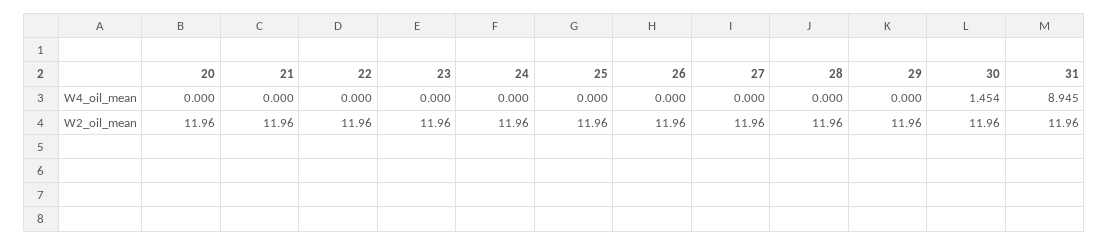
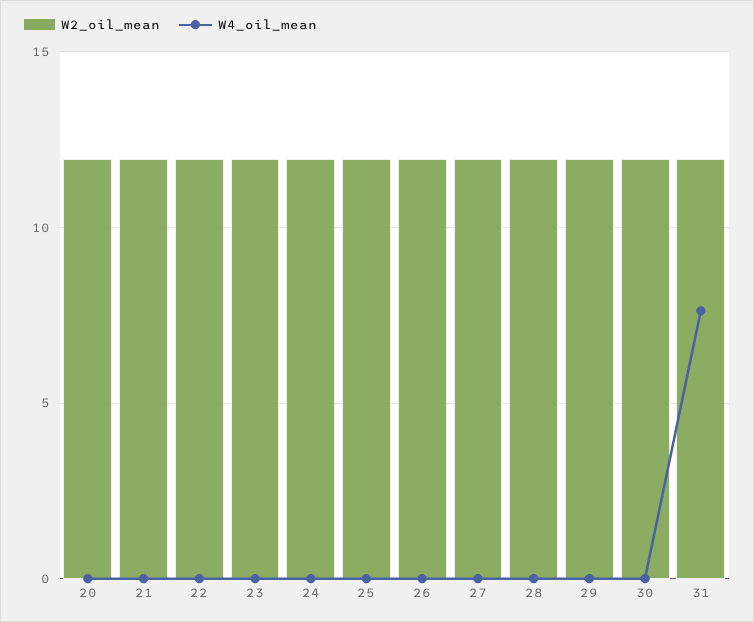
  {
    "W4_oil_mean": {
      "20": 0,
      "21": 0,
      "22": 0,
      "23": 0,
      "24": 0,
      "25": 0,
      "26": 0,
      "27": 0,
      "28": 0,
      "29": 0,
-     "30": 1.454,
+     "30": 0,
-     "31": 8.945
+     "31": 7.5
    },
    "W2_oil_mean": {
      "20": 11.96,
      "21": 11.96,
      "22": 11.96,
      "23": 11.96,
      "24": 11.96,
      "25": 11.96,
      "26": 11.96,
      "27": 11.96,
      "28": 11.96,
      "29": 11.96,
      "30": 11.96,
      "31": 11.96
    }
  }

